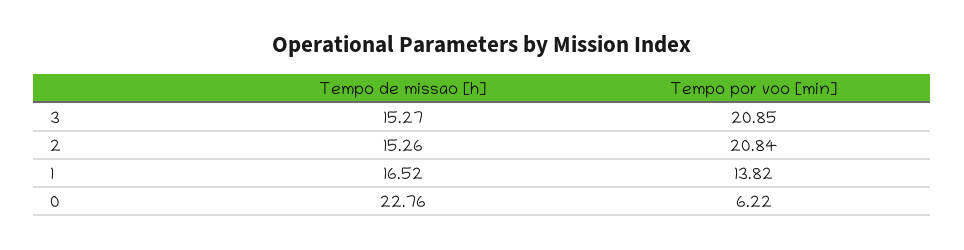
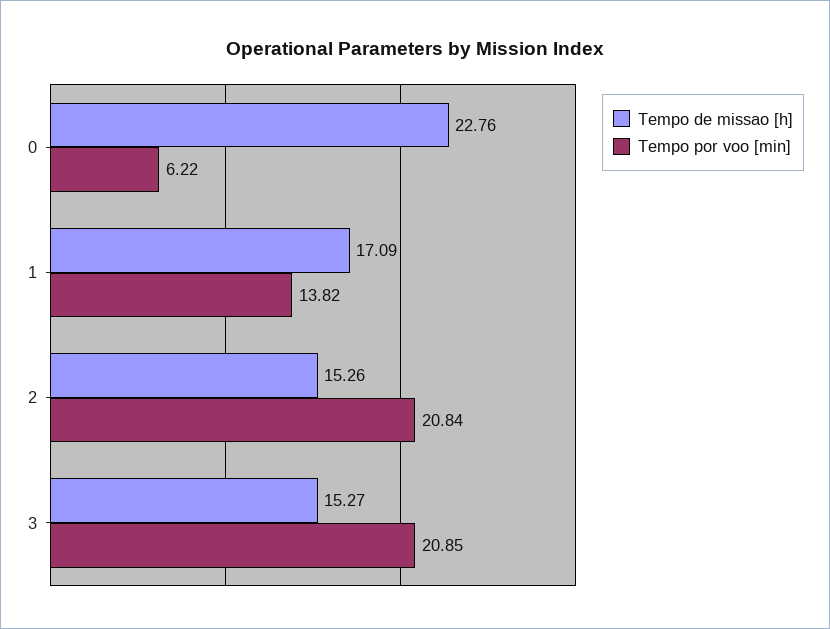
  {
    "Tempo de missao [h]": {
      "3": 15.27,
      "2": 15.26,
-     "1": 16.52,
+     "1": 17.09,
      "0": 22.76
    },
    "Tempo por voo [min]": {
      "3": 20.85,
      "2": 20.84,
      "1": 13.82,
      "0": 6.22
    }
  }

